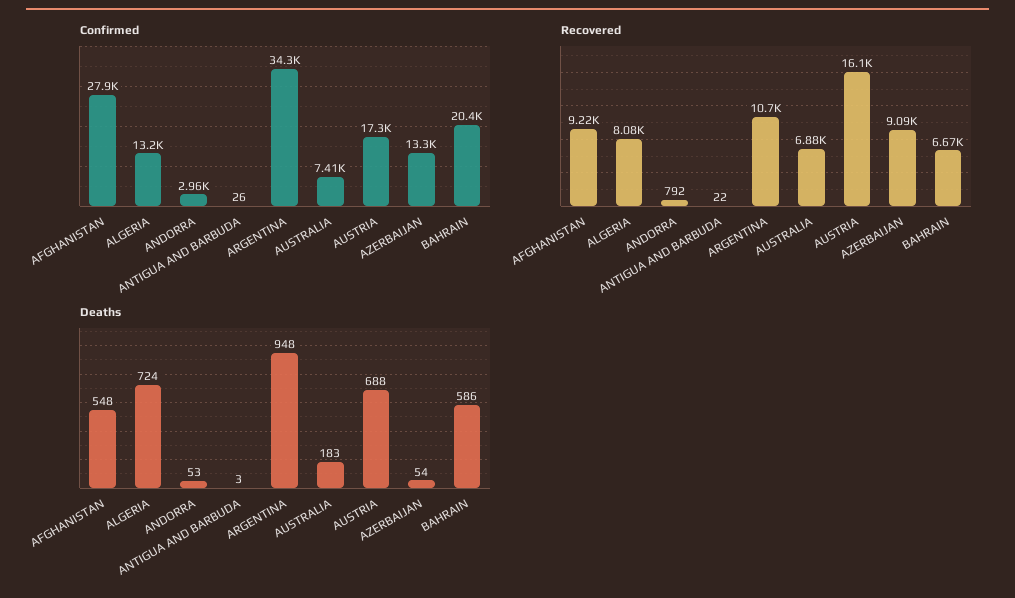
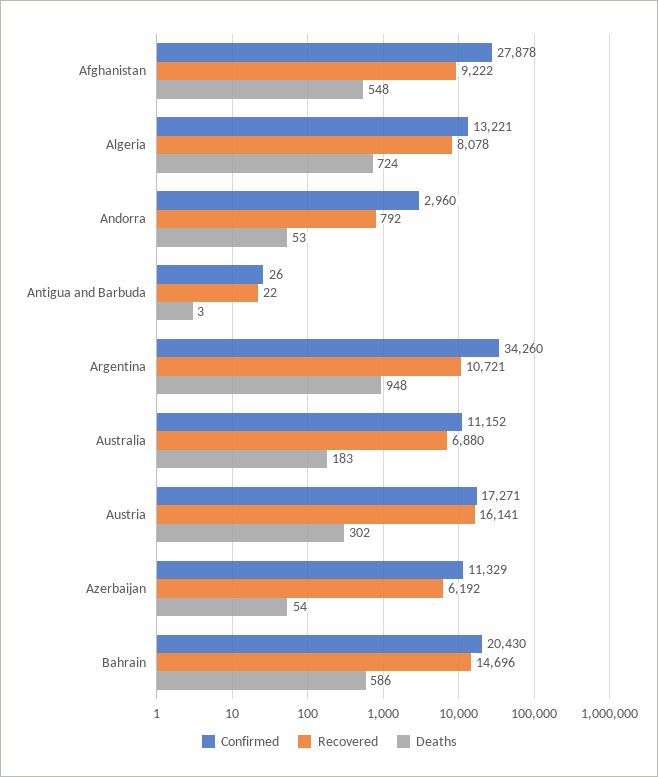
  {
    "Confirmed": {
      "AFGHANISTAN": 27878,
      "ALGERIA": 13221,
      "ANDORRA": 2960,
      "ANTIGUA AND BARBUDA": 26,
      "ARGENTINA": 34260,
-     "AUSTRALIA": 7410,
+     "AUSTRALIA": 11152,
      "AUSTRIA": 17271,
-     "AZERBAIJAN": 13300,
+     "AZERBAIJAN": 11329,
      "BAHRAIN": 20430
    },
    "Recovered": {
      "AFGHANISTAN": 9222,
      "ALGERIA": 8078,
      "ANDORRA": 792,
      "ANTIGUA AND BARBUDA": 22,
      "ARGENTINA": 10721,
      "AUSTRALIA": 6880,
      "AUSTRIA": 16141,
-     "AZERBAIJAN": 9090,
+     "AZERBAIJAN": 6192,
-     "BAHRAIN": 6670
+     "BAHRAIN": 14696
    },
    "Deaths": {
      "AFGHANISTAN": 548,
      "ALGERIA": 724,
      "ANDORRA": 53,
      "ANTIGUA AND BARBUDA": 3,
      "ARGENTINA": 948,
      "AUSTRALIA": 183,
-     "AUSTRIA": 688,
+     "AUSTRIA": 302,
      "AZERBAIJAN": 54,
      "BAHRAIN": 586
    }
  }

